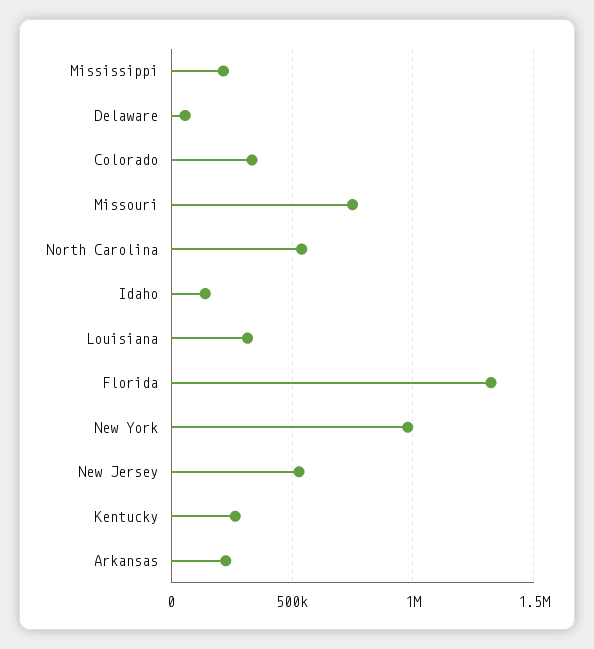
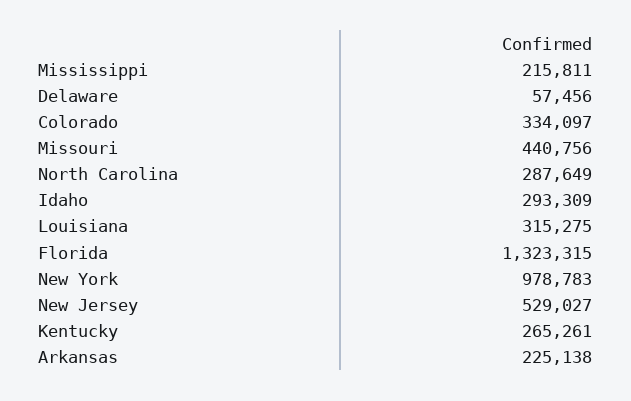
  {
    "Mississippi": 215811,
    "Delaware": 57456,
    "Colorado": 334097,
-   "Missouri": 750000,
+   "Missouri": 440756,
-   "North Carolina": 550000,
+   "North Carolina": 287649,
-   "Idaho": 150000,
+   "Idaho": 293309,
    "Louisiana": 315275,
    "Florida": 1323315,
    "New York": 978783,
    "New Jersey": 529027,
    "Kentucky": 265261,
    "Arkansas": 225138
  }

